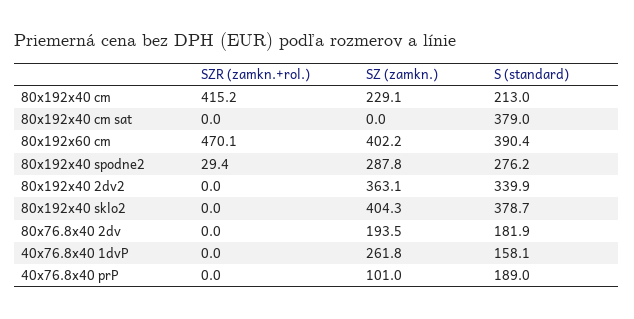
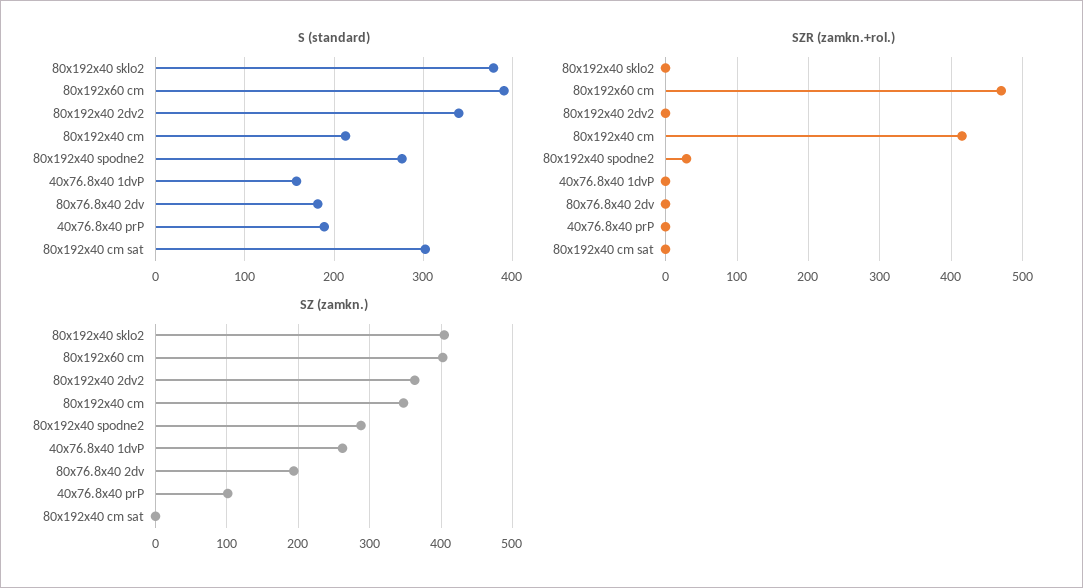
  {
    "SZR (zamkn.+rol.)": {
      "80x192x40 cm": 415.2,
      "80x192x40 cm sat": 0,
      "80x192x60 cm": 470.1,
      "80x192x40 spodne2": 29.4,
      "80x192x40 2dv2": 0,
      "80x192x40 sklo2": 0,
      "80x76.8x40 2dv": 0,
      "40x76.8x40 1dvP": 0,
      "40x76.8x40 prP": 0
    },
    "SZ (zamkn.)": {
-     "80x192x40 cm": 229.1,
+     "80x192x40 cm": 350,
      "80x192x40 cm sat": 0,
      "80x192x60 cm": 402.2,
      "80x192x40 spodne2": 287.8,
      "80x192x40 2dv2": 363.1,
      "80x192x40 sklo2": 404.3,
      "80x76.8x40 2dv": 193.5,
      "40x76.8x40 1dvP": 261.8,
      "40x76.8x40 prP": 101
    },
    "S (standard)": {
      "80x192x40 cm": 213,
-     "80x192x40 cm sat": 379,
+     "80x192x40 cm sat": 300,
      "80x192x60 cm": 390.4,
      "80x192x40 spodne2": 276.2,
      "80x192x40 2dv2": 339.9,
      "80x192x40 sklo2": 378.7,
      "80x76.8x40 2dv": 181.9,
      "40x76.8x40 1dvP": 158.1,
      "40x76.8x40 prP": 189
    }
  }

